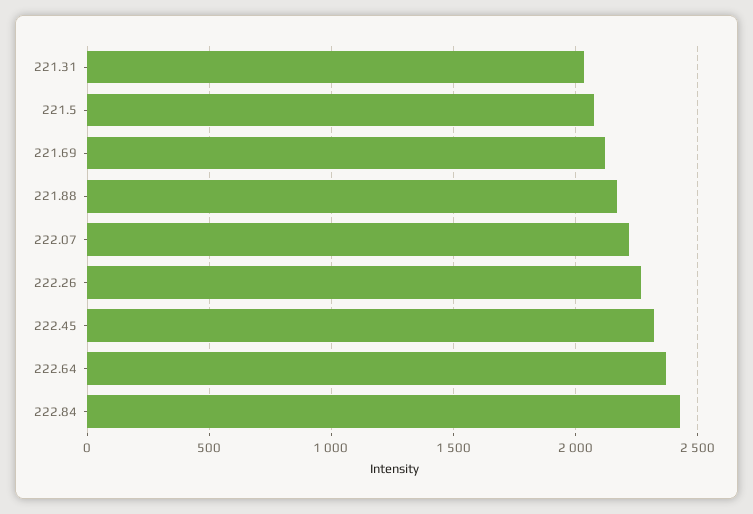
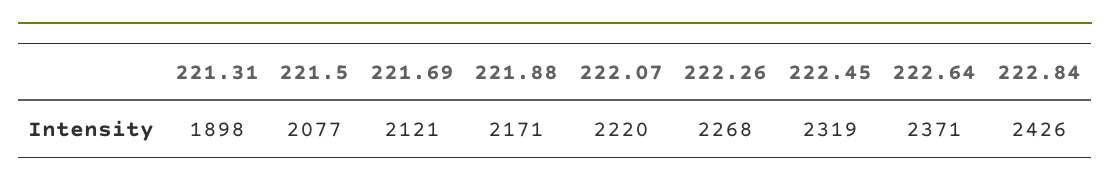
  {
-   "221.31": 2050,
+   "221.31": 1898,
    "221.5": 2077,
    "221.69": 2121,
    "221.88": 2171,
    "222.07": 2220,
    "222.26": 2268,
    "222.45": 2319,
    "222.64": 2371,
    "222.84": 2426
  }

